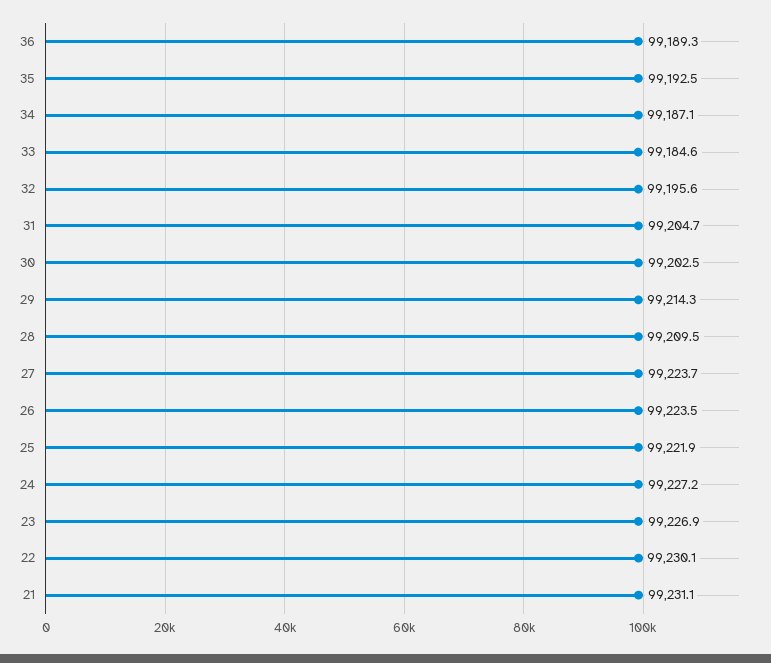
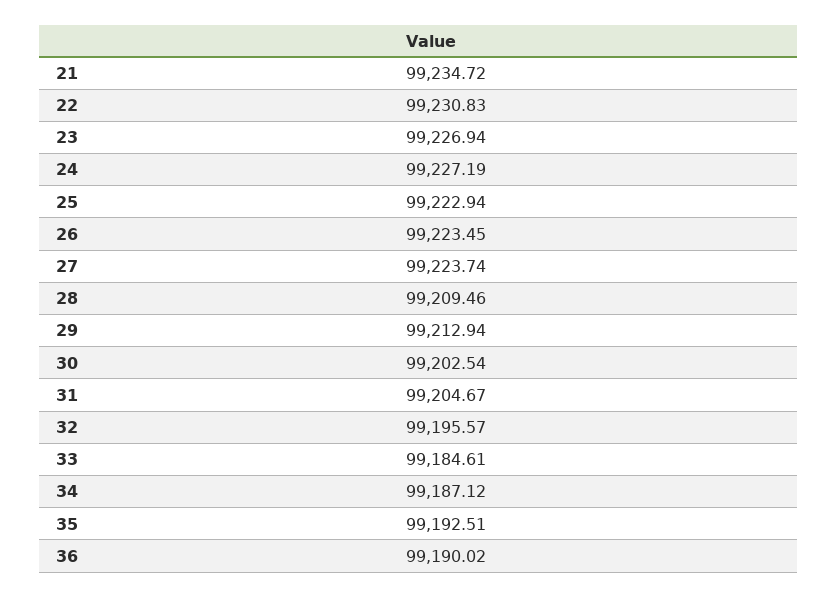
  {
-   "36": 99189.3,
+   "36": 99190.02,
    "35": 99192.51,
    "34": 99187.12,
    "33": 99184.61,
    "32": 99195.57,
    "31": 99204.67,
    "30": 99202.54,
-   "29": 99214.3,
+   "29": 99212.94,
    "28": 99209.46,
    "27": 99223.74,
    "26": 99223.45,
-   "25": 99221.9,
+   "25": 99222.94,
    "24": 99227.19,
    "23": 99226.94,
-   "22": 99230.1,
+   "22": 99230.83,
-   "21": 99231.1
+   "21": 99234.72
  }

